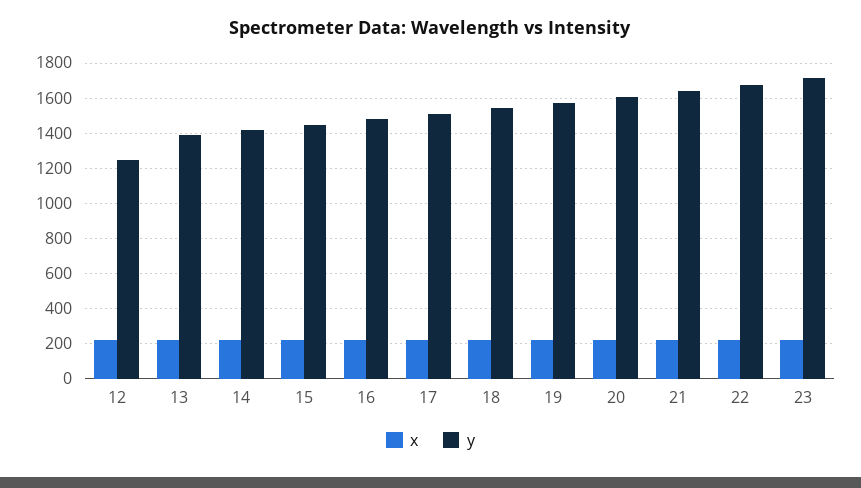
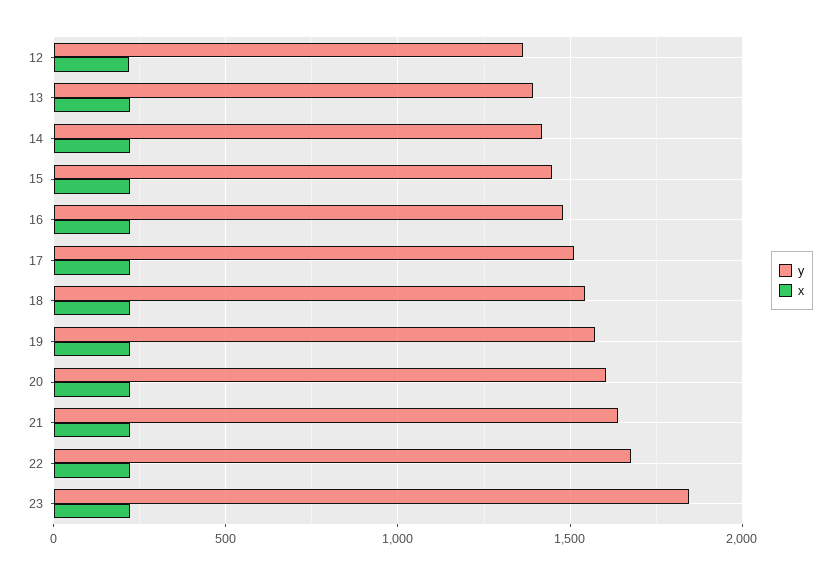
  {
    "x": {
      "12": 200,
      "13": 200,
      "14": 200,
      "15": 200,
      "16": 200,
      "17": 200,
      "18": 200,
      "19": 200,
      "20": 200,
      "21": 200,
      "22": 200,
      "23": 200
    },
    "y": {
-     "12": 1250,
+     "12": 1350,
      "13": 1400,
      "14": 1400,
      "15": 1450,
      "16": 1500,
      "17": 1500,
      "18": 1550,
      "19": 1550,
      "20": 1600,
      "21": 1650,
      "22": 1700,
-     "23": 1700
+     "23": 1850
    }
  }

